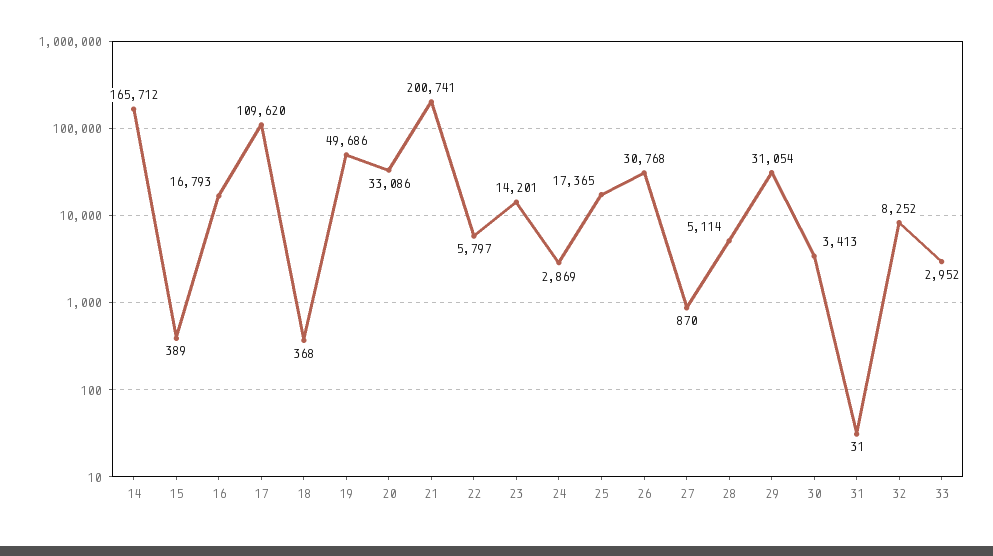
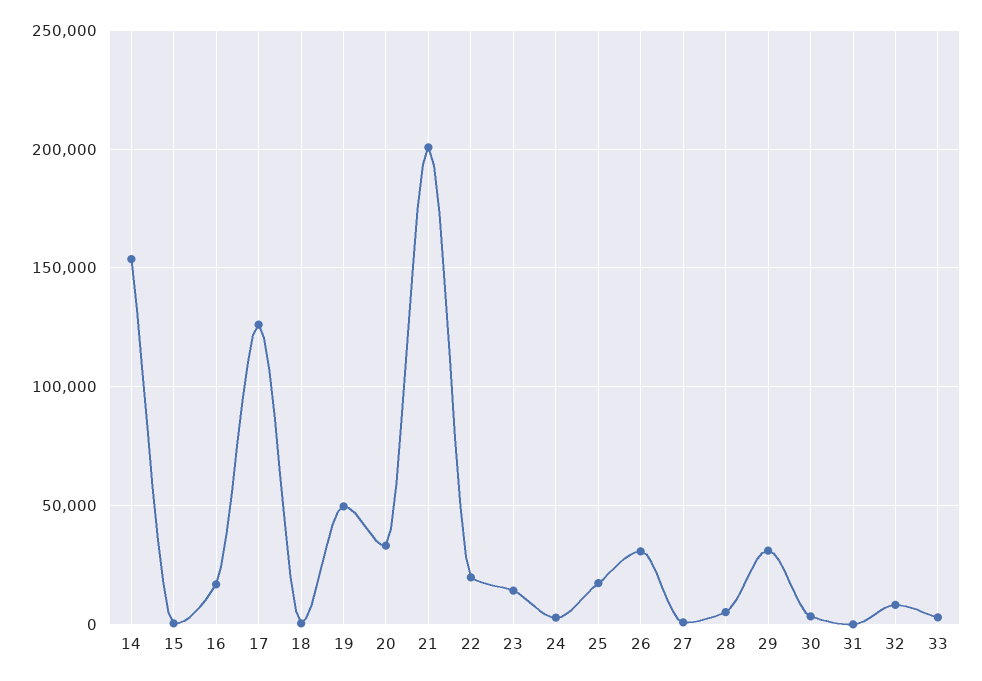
  {
-   "14": 165712,
+   "14": 155000,
    "15": 389,
    "16": 16793,
-   "17": 109620,
+   "17": 125000,
    "18": 368,
    "19": 49686,
    "20": 33086,
    "21": 200741,
-   "22": 5797,
+   "22": 20000,
    "23": 14201,
    "24": 2869,
    "25": 17365,
    "26": 30768,
    "27": 870,
    "28": 5114,
    "29": 31054,
    "30": 3413,
    "31": 31,
    "32": 8252,
    "33": 2952
  }

